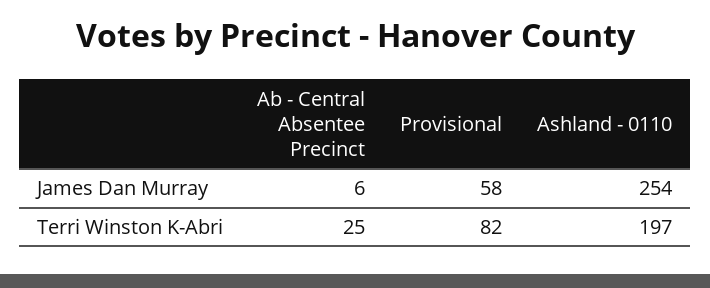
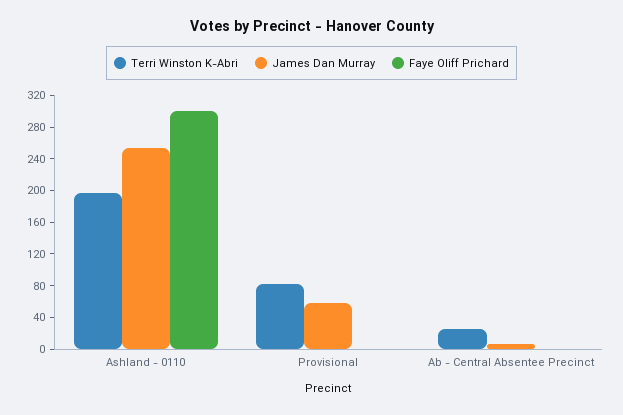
  {
    "James Dan Murray": {
      "Ab - Central Absentee Precinct": 6,
      "Provisional": 58,
      "Ashland - 0110": 254
    },
    "Terri Winston K-Abri": {
      "Ab - Central Absentee Precinct": 25,
      "Provisional": 82,
      "Ashland - 0110": 197
-   }
+   },
+   "Faye Oliff Prichard": {
+     "Ashland - 0110": 300,
+     "Provisional": 0,
+     "Ab - Central Absentee Precinct": 0
+   }
  }

